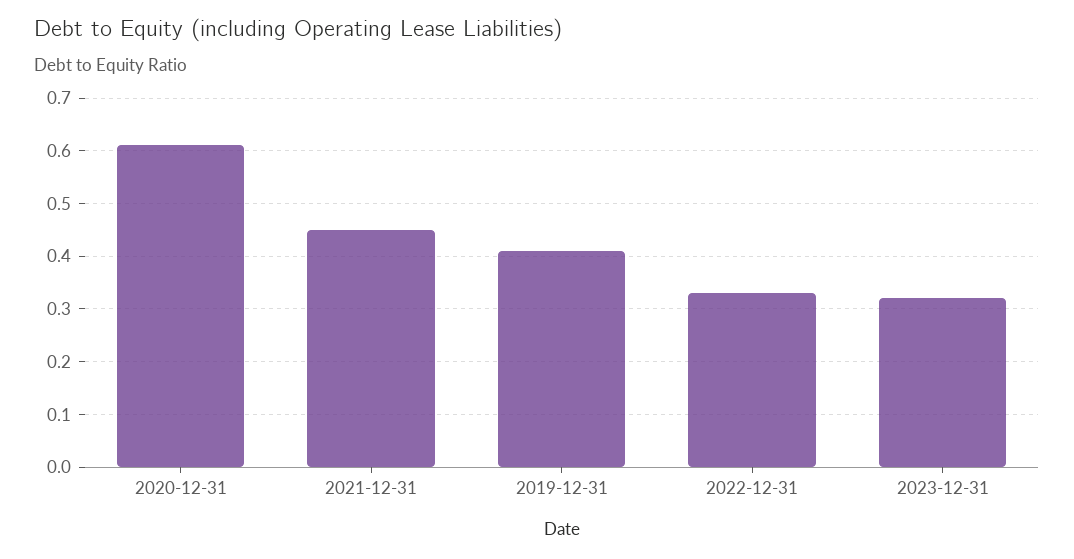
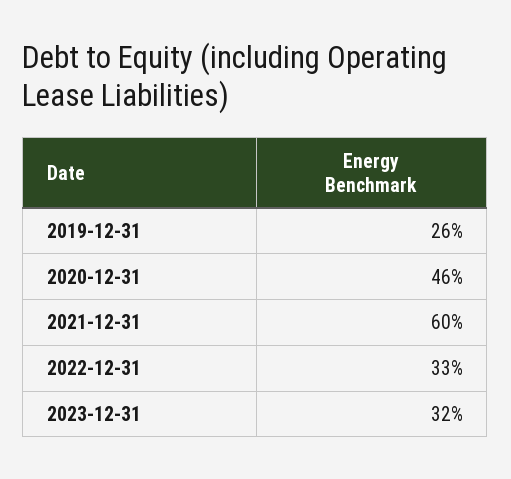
  {
-   "2020-12-31": 0.6,
+   "2020-12-31": 0.46,
-   "2021-12-31": 0.45,
+   "2021-12-31": 0.6,
-   "2019-12-31": 0.4,
+   "2019-12-31": 0.26,
    "2022-12-31": 0.33,
    "2023-12-31": 0.32
  }

